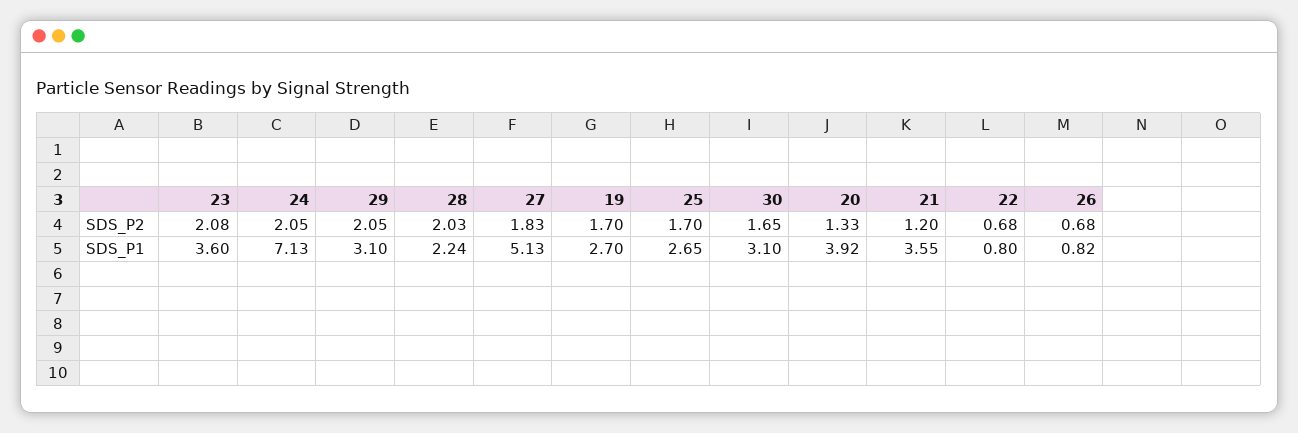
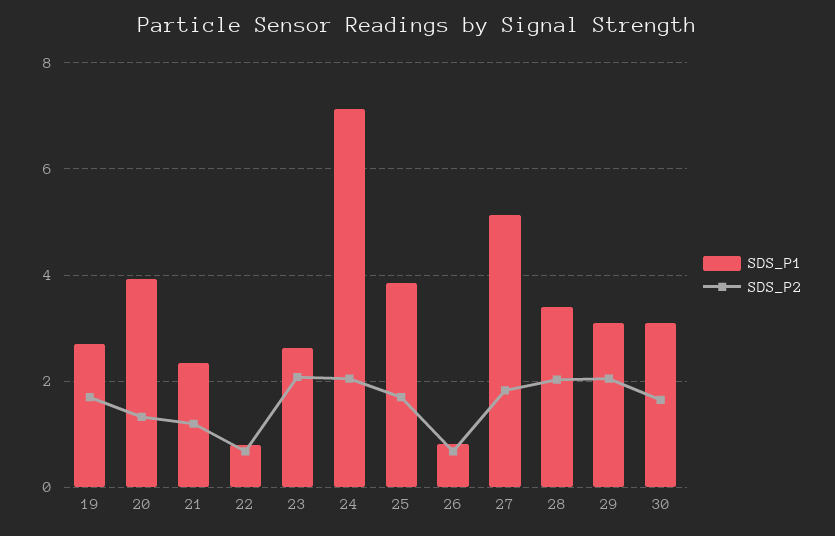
  {
    "SDS_P2": {
      "23": 2.08,
      "24": 2.05,
      "29": 2.05,
      "28": 2.03,
      "27": 1.83,
      "19": 1.7,
      "25": 1.7,
      "30": 1.65,
      "20": 1.33,
      "21": 1.2,
      "22": 0.68,
      "26": 0.68
    },
    "SDS_P1": {
-     "23": 3.6,
+     "23": 2.6,
      "24": 7.13,
      "29": 3.1,
-     "28": 2.24,
+     "28": 3.4,
      "27": 5.13,
      "19": 2.7,
-     "25": 2.65,
+     "25": 3.8,
      "30": 3.1,
      "20": 3.92,
-     "21": 3.55,
+     "21": 2.4,
      "22": 0.8,
      "26": 0.82
    }
  }

